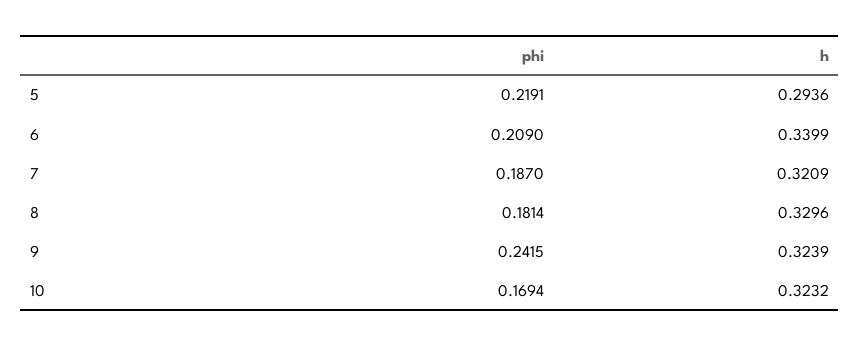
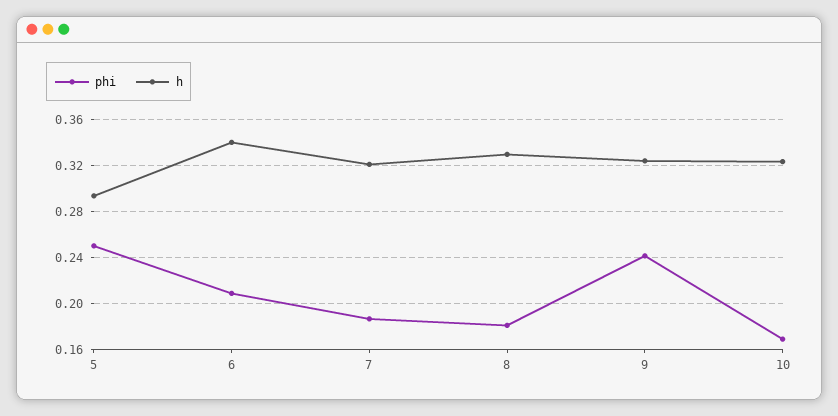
  {
    "phi": {
-     "5": 0.2191,
+     "5": 0.25,
      "6": 0.209,
      "7": 0.187,
      "8": 0.1814,
      "9": 0.2415,
      "10": 0.1694
    },
    "h": {
      "5": 0.2936,
      "6": 0.3399,
      "7": 0.3209,
      "8": 0.3296,
      "9": 0.3239,
      "10": 0.3232
    }
  }

